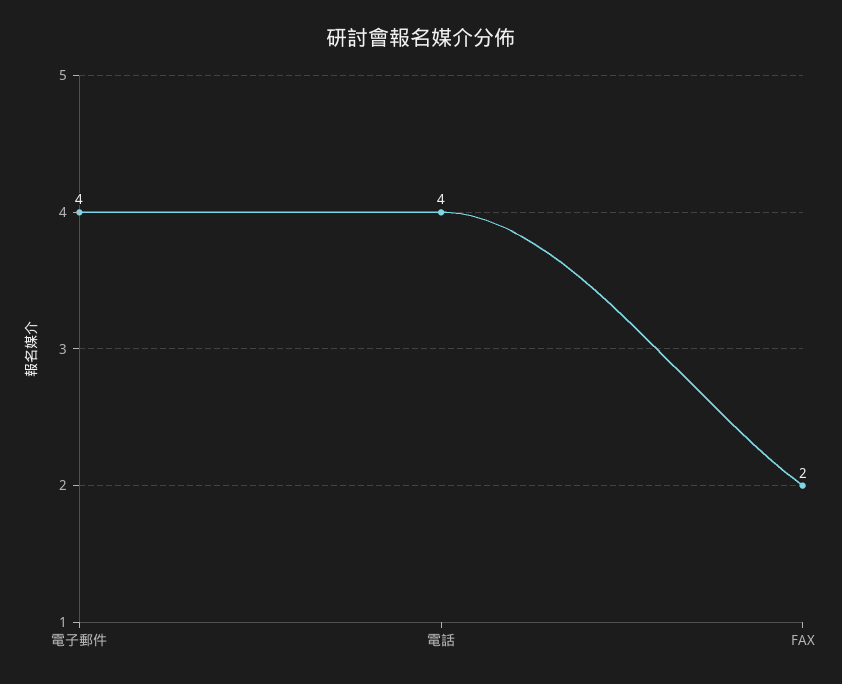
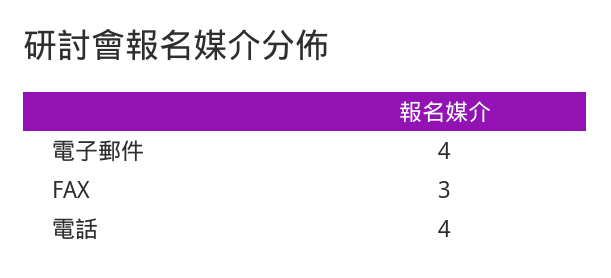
  {
    "電子郵件": 4,
    "電話": 4,
-   "FAX": 2
+   "FAX": 3
  }

